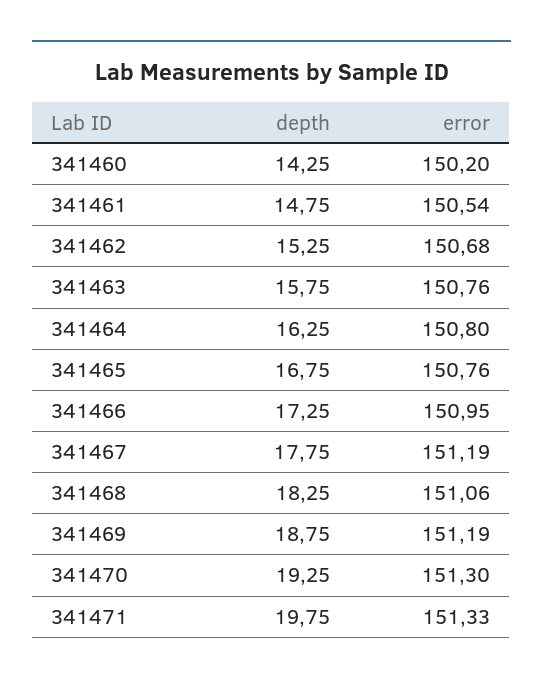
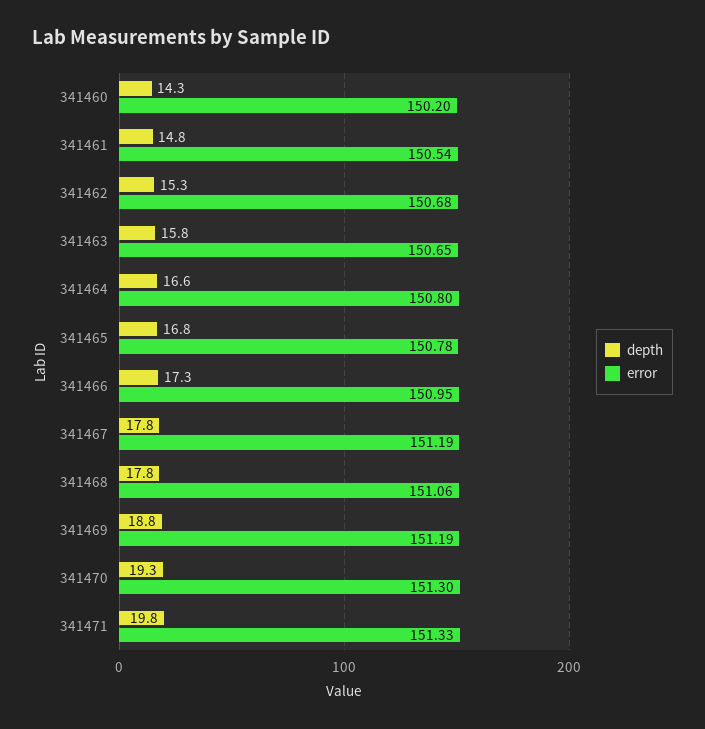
  {
    "depth": {
      "341460": 14.25,
      "341461": 14.75,
      "341462": 15.25,
      "341463": 15.75,
-     "341464": 16.25,
+     "341464": 16.6,
      "341465": 16.75,
      "341466": 17.25,
      "341467": 17.75,
-     "341468": 18.25,
+     "341468": 17.8,
      "341469": 18.75,
      "341470": 19.25,
      "341471": 19.75
    },
    "error": {
      "341460": 150.2,
      "341461": 150.54,
      "341462": 150.68,
-     "341463": 150.76,
+     "341463": 150.65,
      "341464": 150.8,
-     "341465": 150.76,
+     "341465": 150.78,
      "341466": 150.95,
      "341467": 151.19,
      "341468": 151.06,
      "341469": 151.19,
      "341470": 151.3,
      "341471": 151.33
    }
  }

